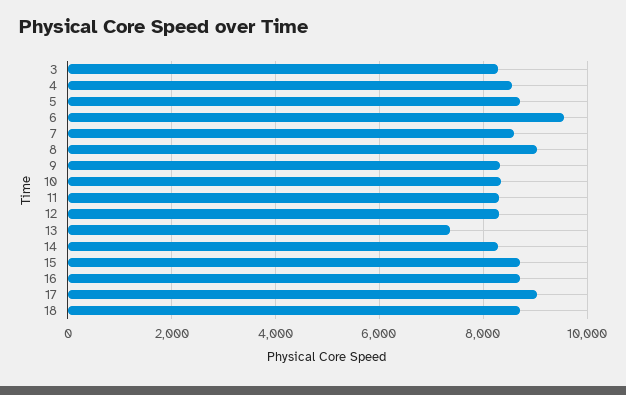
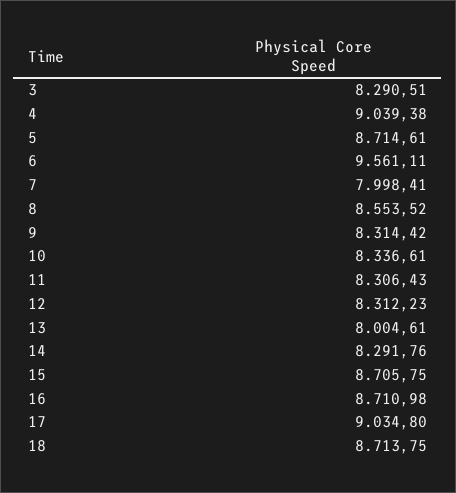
  {
    "3": 8290.51,
-   "4": 8600,
+   "4": 9039.38,
    "5": 8714.61,
    "6": 9561.11,
-   "7": 8600,
+   "7": 7998.41,
-   "8": 9000,
+   "8": 8553.52,
    "9": 8314.42,
    "10": 8336.61,
    "11": 8306.43,
    "12": 8312.23,
-   "13": 7400,
+   "13": 8004.61,
    "14": 8291.76,
    "15": 8705.75,
    "16": 8710.98,
    "17": 9034.8,
    "18": 8713.75
  }

